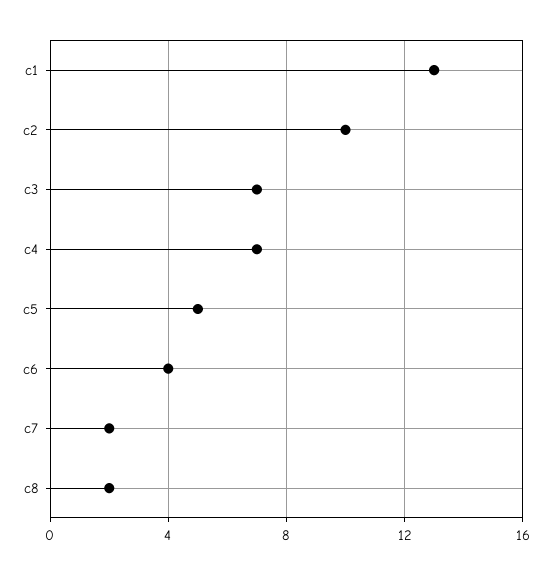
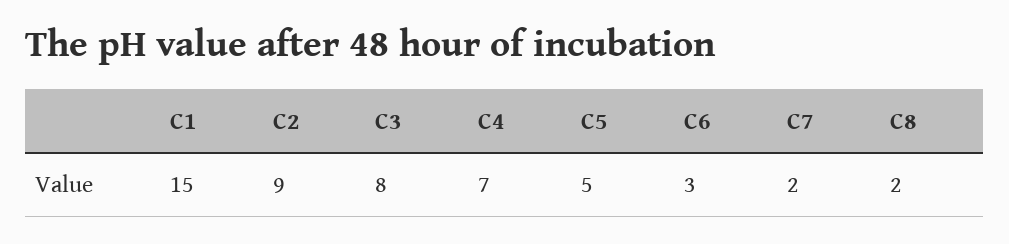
  {
-   "c1": 13,
+   "c1": 15,
-   "c2": 10,
+   "c2": 9,
-   "c3": 7,
+   "c3": 8,
    "c4": 7,
    "c5": 5,
-   "c6": 4,
+   "c6": 3,
    "c7": 2,
    "c8": 2
  }

